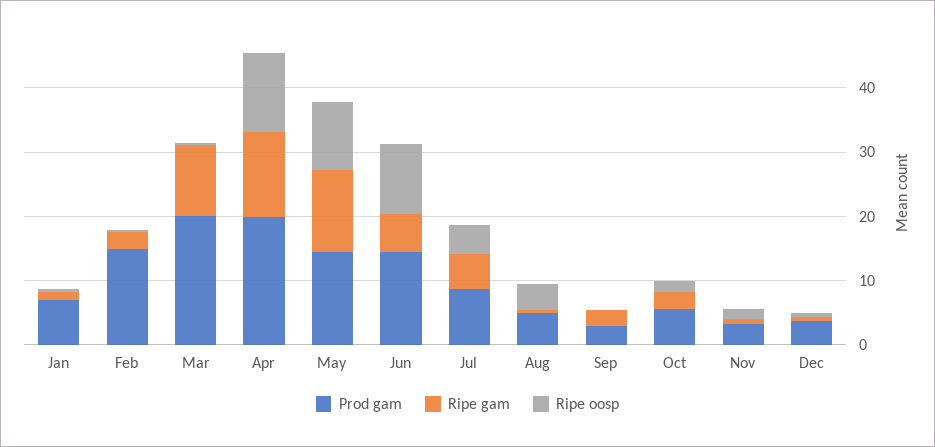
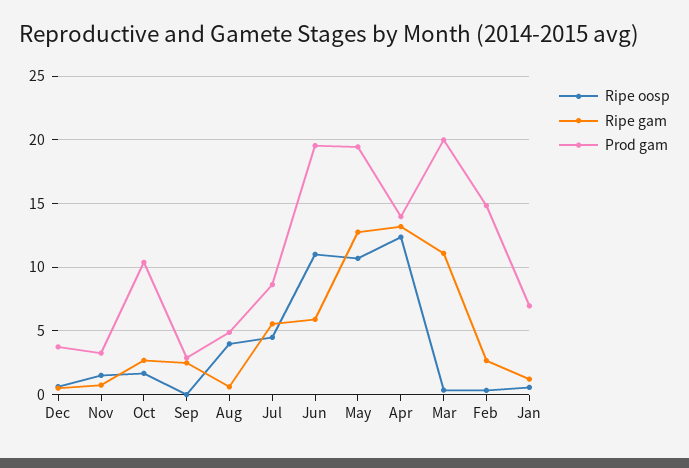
  {
    "Prod gam": {
      "Jan": 7,
      "Feb": 15,
      "Mar": 20,
-     "Apr": 20,
+     "Apr": 14,
-     "May": 14,
+     "May": 19.5,
-     "Jun": 14,
+     "Jun": 19.5,
      "Jul": 8.5,
      "Aug": 5,
      "Sep": 3,
-     "Oct": 6,
+     "Oct": 10.5,
      "Nov": 3.5,
      "Dec": 4
    },
    "Ripe gam": {
      "Jan": 1,
      "Feb": 2.5,
      "Mar": 11,
      "Apr": 13,
      "May": 13,
      "Jun": 6,
      "Jul": 5.5,
      "Aug": 0.5,
      "Sep": 2.5,
      "Oct": 2.5,
      "Nov": 1,
      "Dec": 0.5
    },
    "Ripe oosp": {
      "Jan": 0.5,
      "Feb": 0.5,
      "Mar": 0.5,
      "Apr": 12.5,
      "May": 10.5,
      "Jun": 11,
      "Jul": 4.5,
      "Aug": 4,
      "Sep": 0,
      "Oct": 1.5,
      "Nov": 1.5,
      "Dec": 0.5
    }
  }

